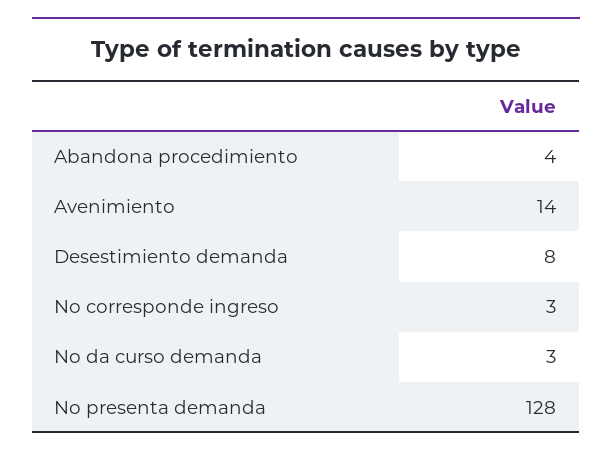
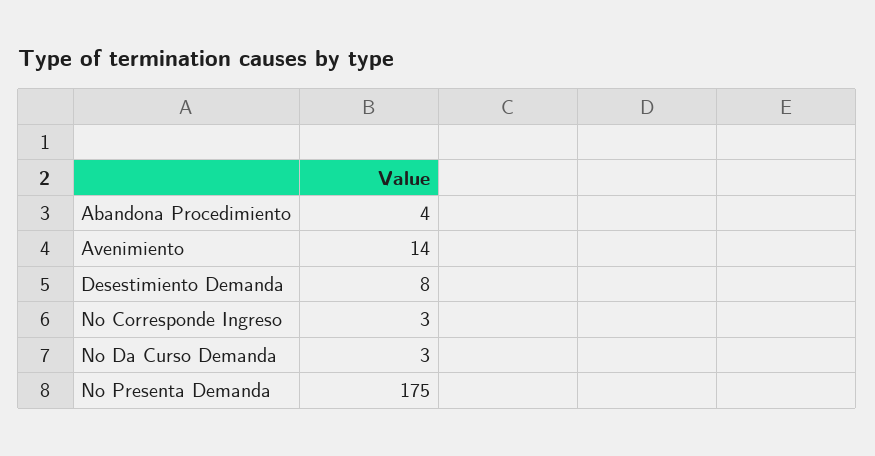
  {
    "Abandona procedimiento": 4,
    "Avenimiento": 14,
    "Desestimiento demanda": 8,
    "No corresponde ingreso": 3,
    "No da curso demanda": 3,
-   "No presenta demanda": 128
+   "No presenta demanda": 175
  }

